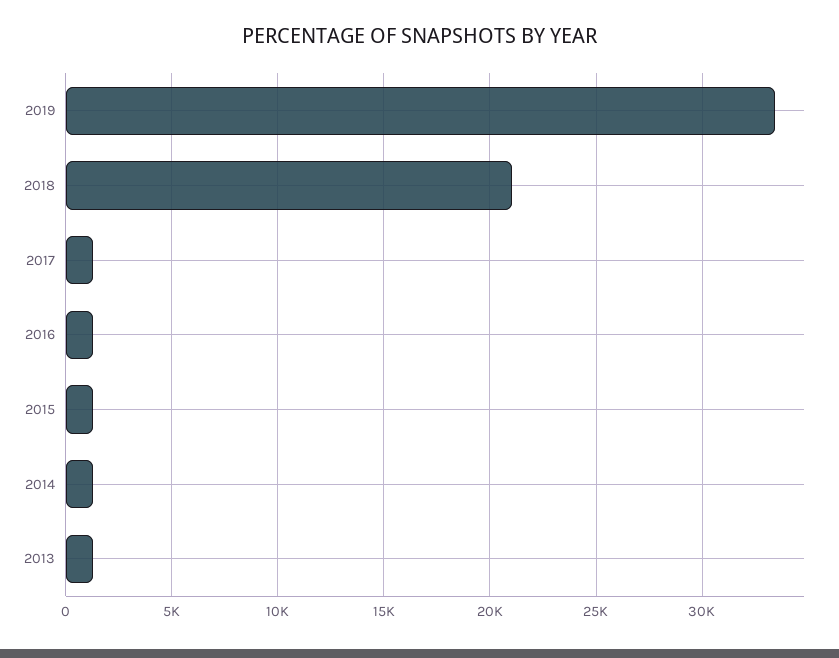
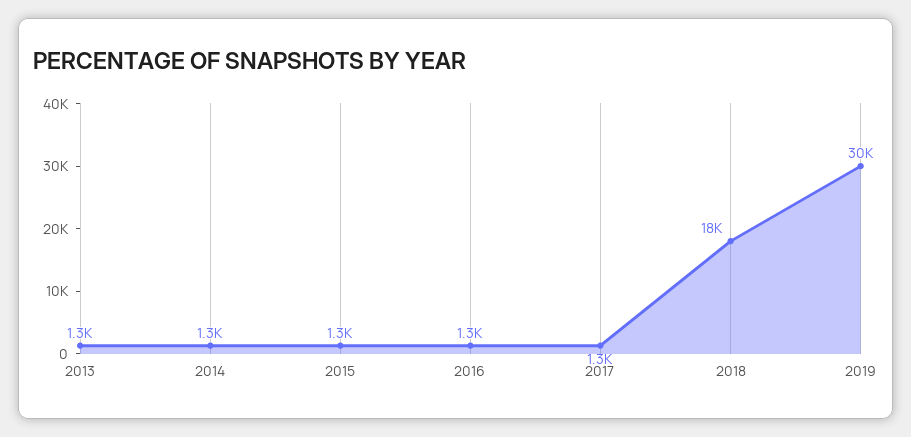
  {
-   "2019": 33500,
+   "2019": 30000,
-   "2018": 21000,
+   "2018": 18000,
    "2017": 1300,
    "2016": 1300,
    "2015": 1300,
    "2014": 1300,
    "2013": 1300
  }

